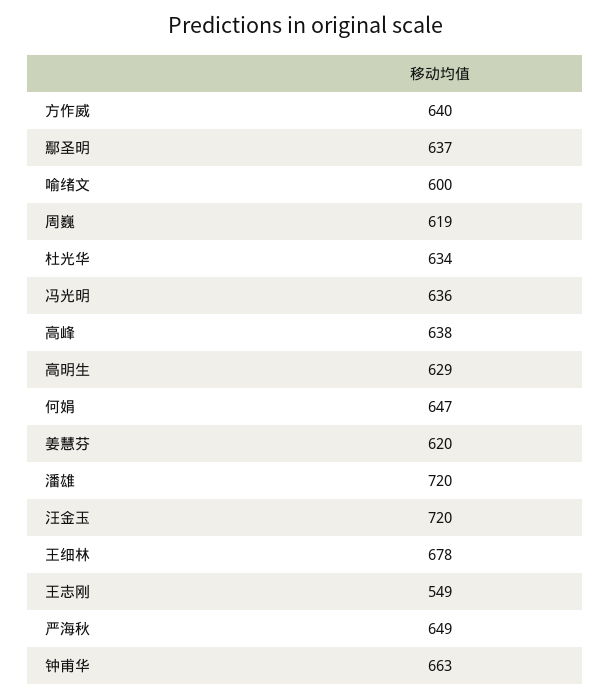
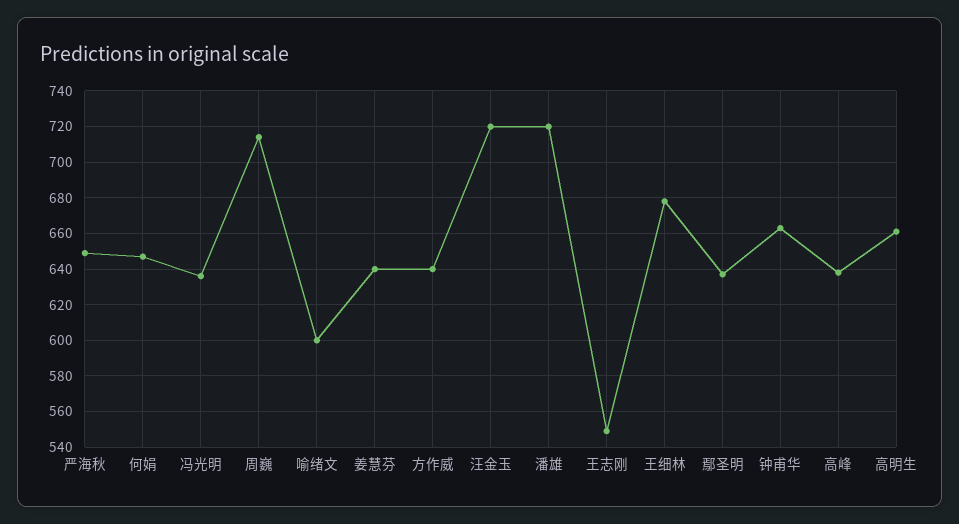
  {
    "方作威": 640,
    "鄢圣明": 637,
    "喻绪文": 600,
-   "周巍": 619,
+   "周巍": 715,
-   "杜光华": 634,
    "冯光明": 636,
    "高峰": 638,
-   "高明生": 629,
+   "高明生": 660,
    "何娟": 647,
-   "姜慧芬": 620,
+   "姜慧芬": 640,
    "潘雄": 720,
    "汪金玉": 720,
    "王细林": 678,
    "王志刚": 549,
    "严海秋": 649,
    "钟甫华": 663
  }

